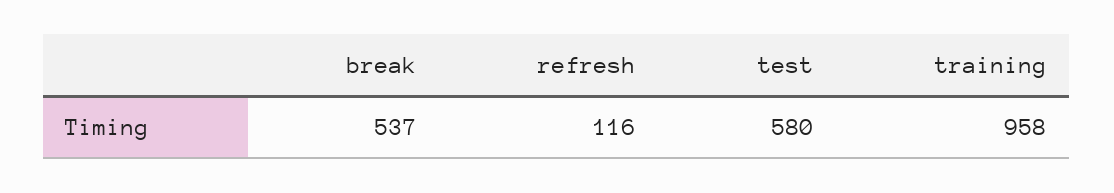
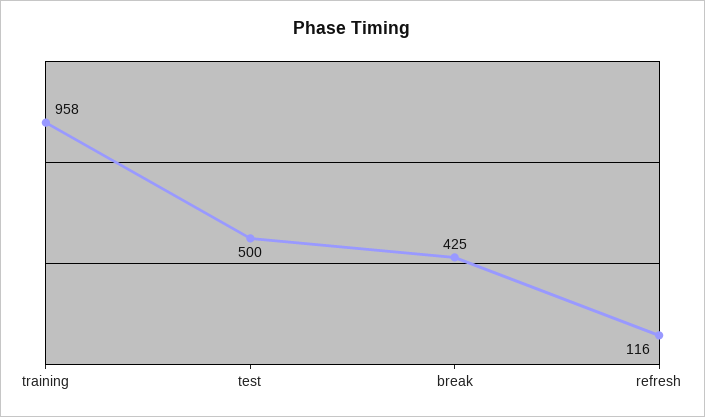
  {
-   "break": 537,
+   "break": 425,
    "refresh": 116,
-   "test": 580,
+   "test": 500,
    "training": 958
  }

